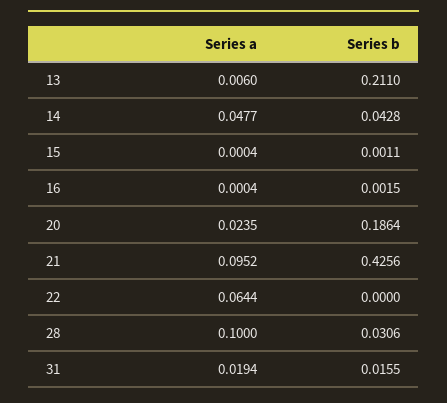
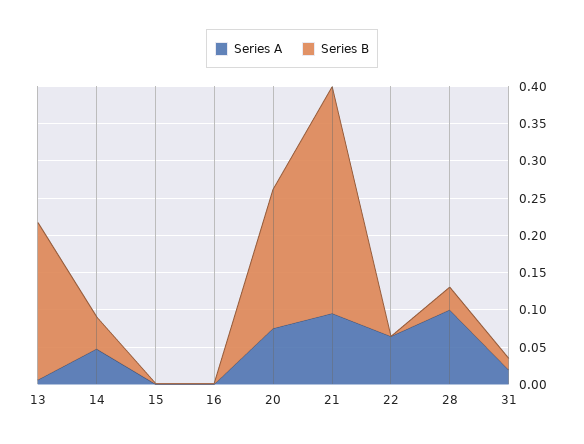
  {
    "Series a": {
      "13": 0.006,
      "14": 0.0477,
      "15": 0.0004,
      "16": 0.0004,
-     "20": 0.0235,
+     "20": 0.075,
      "21": 0.0952,
      "22": 0.0644,
      "28": 0.1,
      "31": 0.0194
    },
    "Series b": {
      "13": 0.211,
      "14": 0.0428,
      "15": 0.0011,
      "16": 0.0015,
      "20": 0.1864,
-     "21": 0.4256,
+     "21": 0.3,
      "22": 0,
      "28": 0.0306,
      "31": 0.0155
    }
  }

